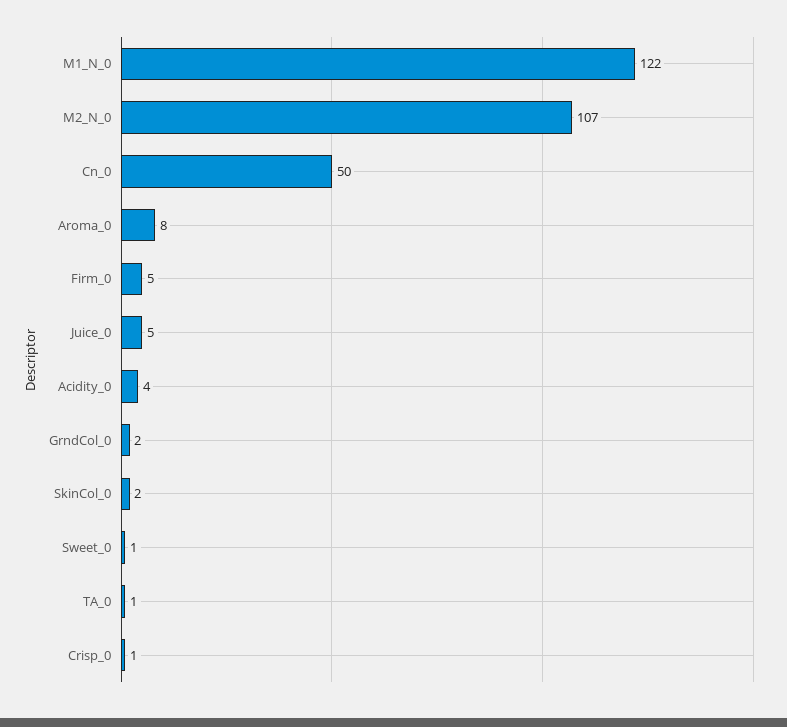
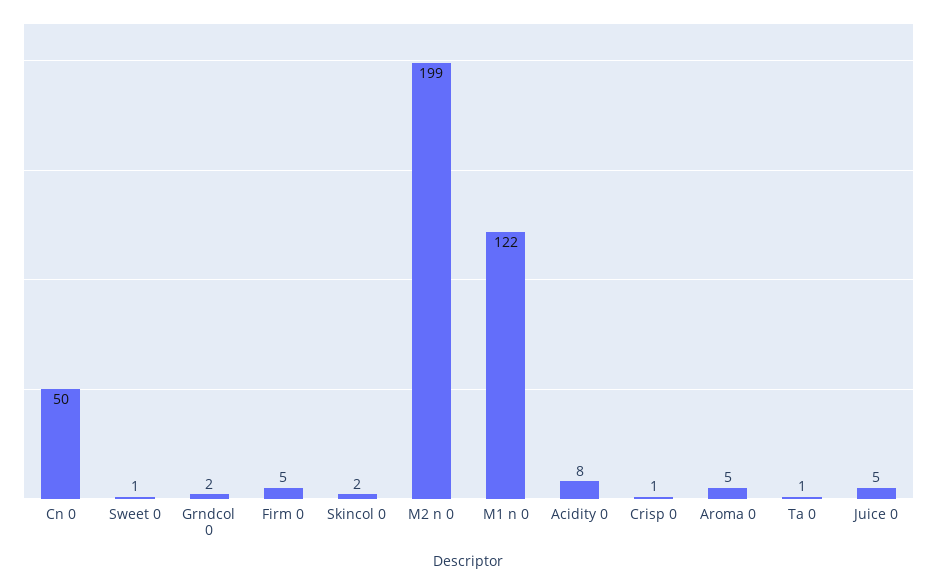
  {
    "M1_N_0": 122,
-   "M2_N_0": 107,
+   "M2_N_0": 199,
    "Cn_0": 50,
-   "Aroma_0": 8,
+   "Aroma_0": 5,
    "Firm_0": 5,
    "Juice_0": 5,
-   "Acidity_0": 4,
+   "Acidity_0": 8,
    "GrndCol_0": 2,
    "SkinCol_0": 2,
    "Sweet_0": 1,
    "TA_0": 1,
    "Crisp_0": 1
  }

